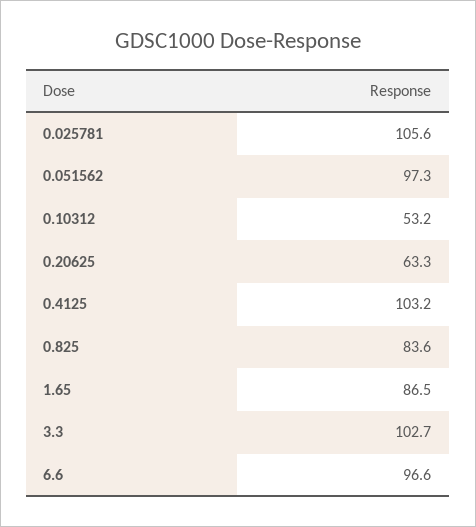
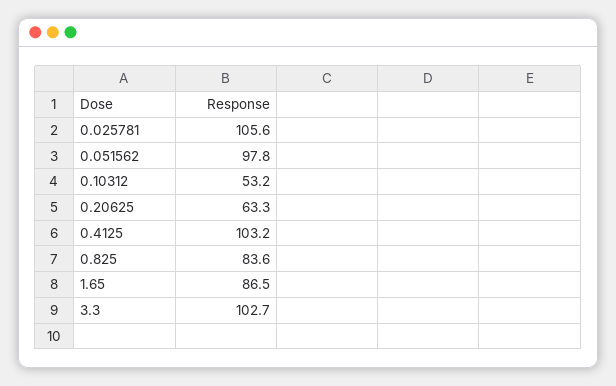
  {
    "0.025781": 105.6,
-   "0.051562": 97.3,
+   "0.051562": 97.8,
    "0.10312": 53.2,
    "0.20625": 63.3,
    "0.4125": 103.2,
    "0.825": 83.6,
    "1.65": 86.5,
-   "3.3": 102.7,
+   "3.3": 102.7
-   "6.6": 96.6
  }

